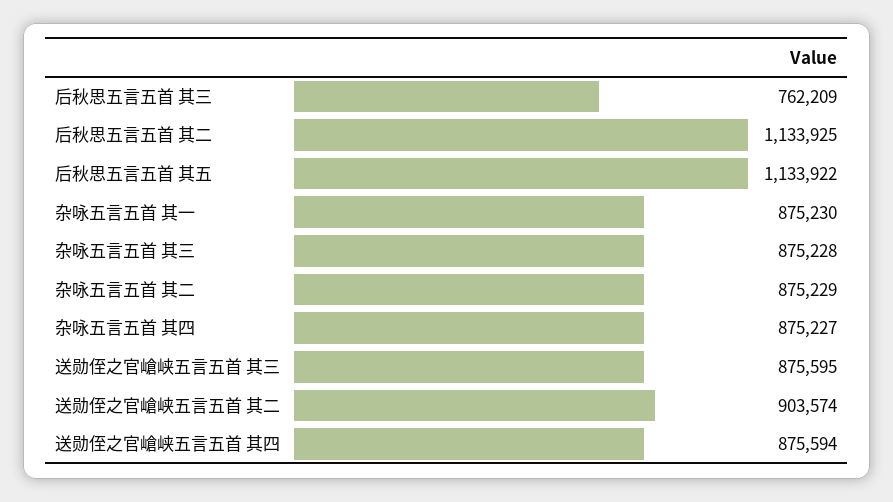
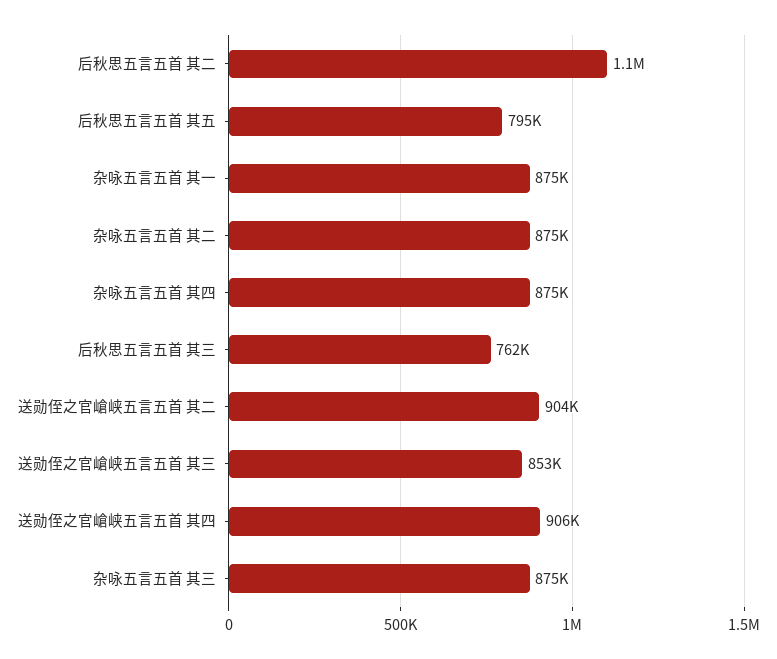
  {
    "后秋思五言五首 其三": 762209,
    "后秋思五言五首 其二": 1133925,
-   "后秋思五言五首 其五": 1133922,
+   "后秋思五言五首 其五": 795000,
    "杂咏五言五首 其一": 875230,
    "杂咏五言五首 其三": 875228,
    "杂咏五言五首 其二": 875229,
    "杂咏五言五首 其四": 875227,
-   "送勋侄之官嵢峡五言五首 其三": 875595,
+   "送勋侄之官嵢峡五言五首 其三": 853000,
    "送勋侄之官嵢峡五言五首 其二": 903574,
-   "送勋侄之官嵢峡五言五首 其四": 875594
+   "送勋侄之官嵢峡五言五首 其四": 906000
  }

